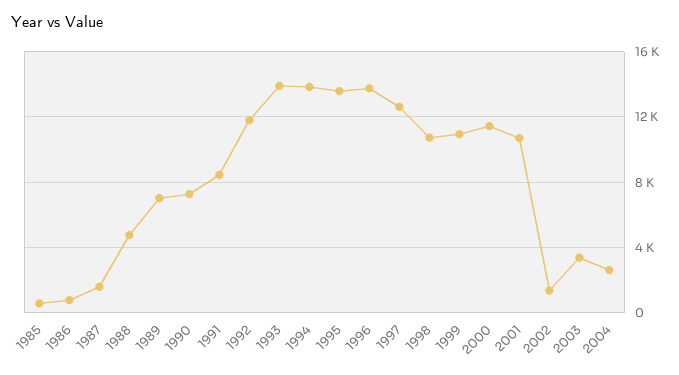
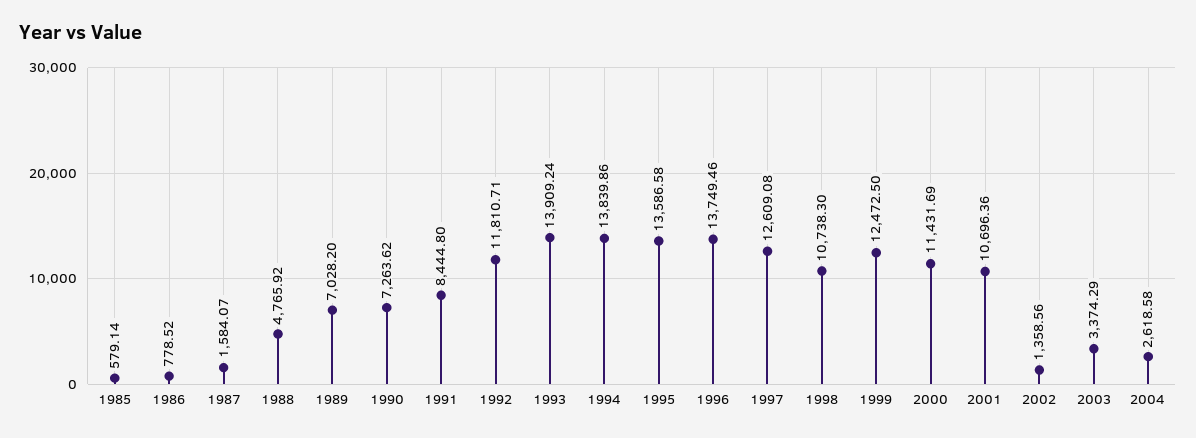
  {
    "1985": 579.14,
    "1986": 778.52,
    "1987": 1584.07,
    "1988": 4765.92,
    "1989": 7028.2,
    "1990": 7263.62,
    "1991": 8444.8,
    "1992": 11810.71,
    "1993": 13909.24,
    "1994": 13839.86,
    "1995": 13586.58,
    "1996": 13749.46,
    "1997": 12609.08,
    "1998": 10738.3,
-   "1999": 11000,
+   "1999": 12472.5,
    "2000": 11431.69,
    "2001": 10696.36,
    "2002": 1358.56,
    "2003": 3374.29,
    "2004": 2618.58
  }

